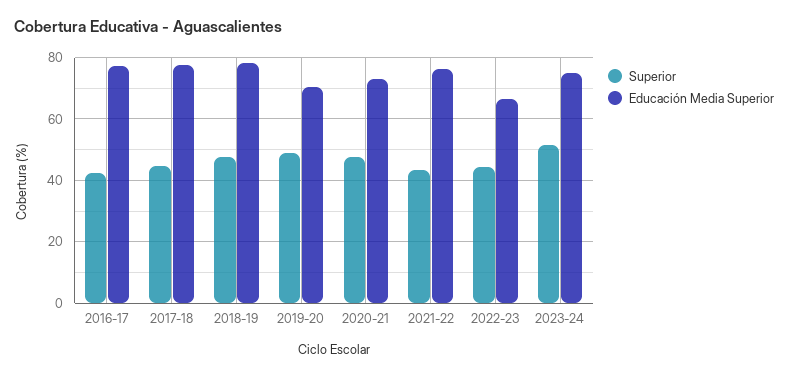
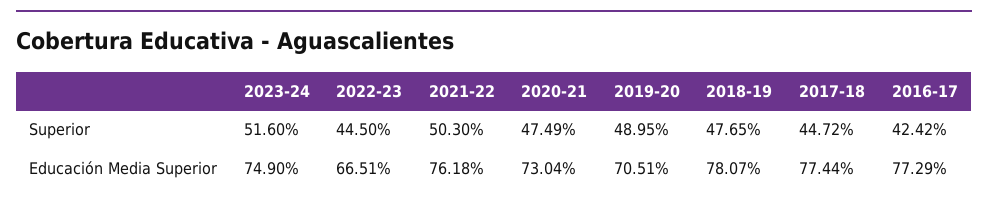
  {
    "Superior": {
      "2016-17": 42.42,
      "2017-18": 44.72,
      "2018-19": 47.65,
      "2019-20": 48.95,
      "2020-21": 47.49,
-     "2021-22": 44,
+     "2021-22": 50.3,
      "2022-23": 44.5,
      "2023-24": 51.6
    },
    "Educación Media Superior": {
      "2016-17": 77.29,
      "2017-18": 77.44,
      "2018-19": 78.07,
      "2019-20": 70.51,
      "2020-21": 73.04,
      "2021-22": 76.18,
      "2022-23": 66.51,
      "2023-24": 74.9
    }
  }

